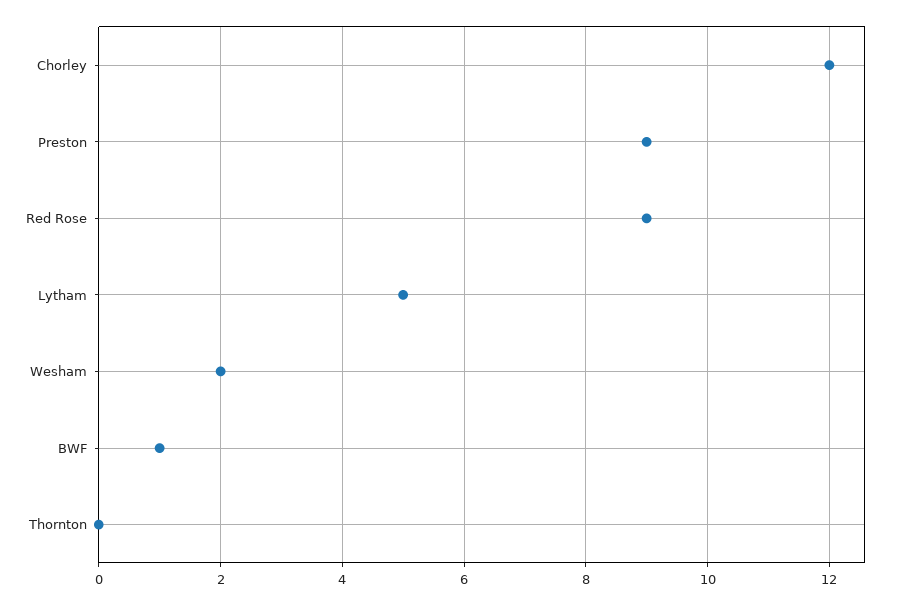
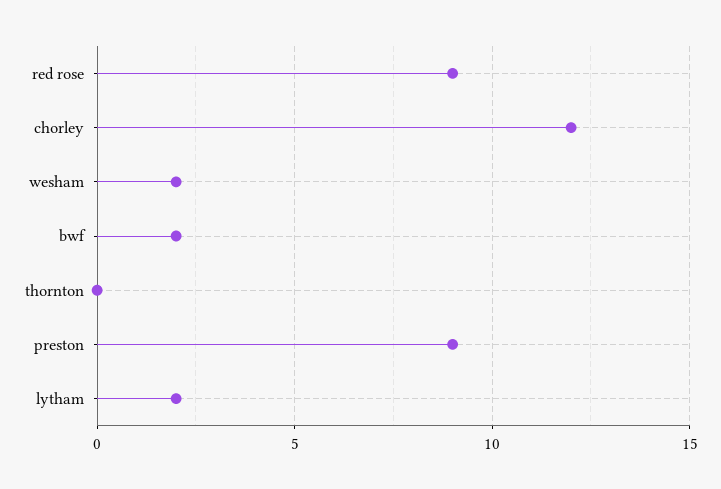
  {
    "Chorley": 12,
    "Preston": 9,
    "Red Rose": 9,
-   "Lytham": 5,
+   "Lytham": 2,
    "Wesham": 2,
-   "BWF": 1,
+   "BWF": 2,
    "Thornton": 0
  }

